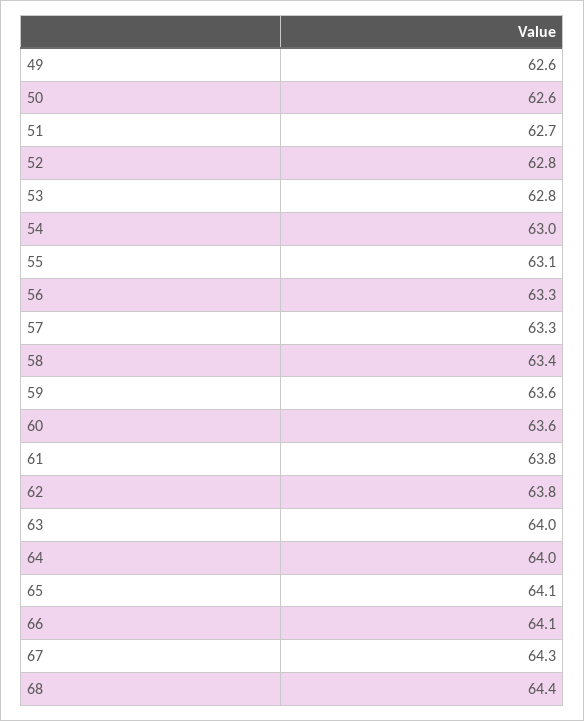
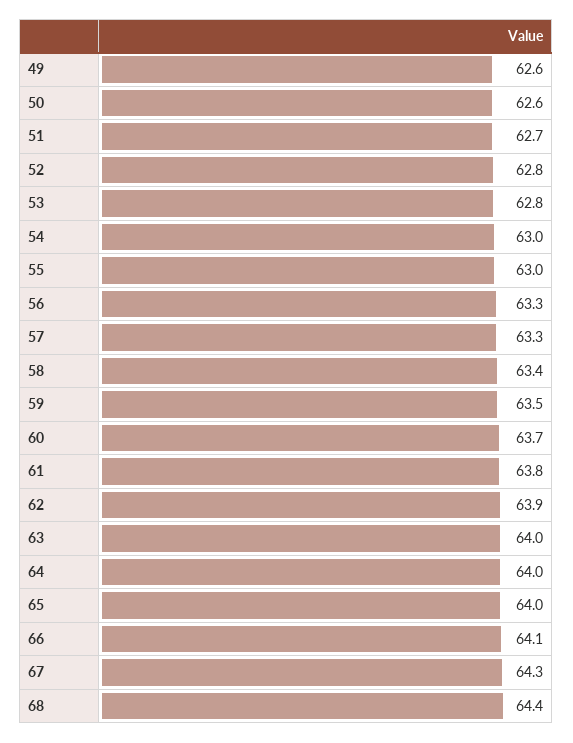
  {
    "49": 62.6,
    "50": 62.6,
    "51": 62.7,
    "52": 62.8,
    "53": 62.8,
    "54": 63,
-   "55": 63.1,
+   "55": 63,
    "56": 63.3,
    "57": 63.3,
    "58": 63.4,
-   "59": 63.6,
+   "59": 63.5,
-   "60": 63.6,
+   "60": 63.7,
    "61": 63.8,
-   "62": 63.8,
+   "62": 63.9,
    "63": 64,
    "64": 64,
-   "65": 64.1,
+   "65": 64,
    "66": 64.1,
    "67": 64.3,
    "68": 64.4
  }

